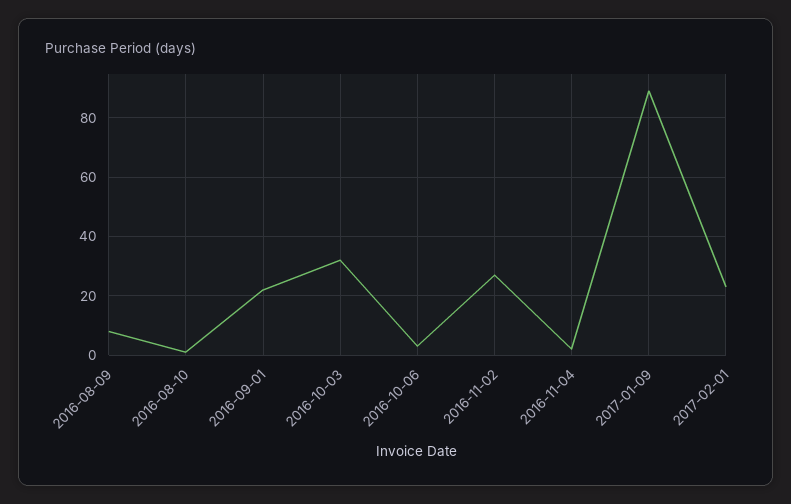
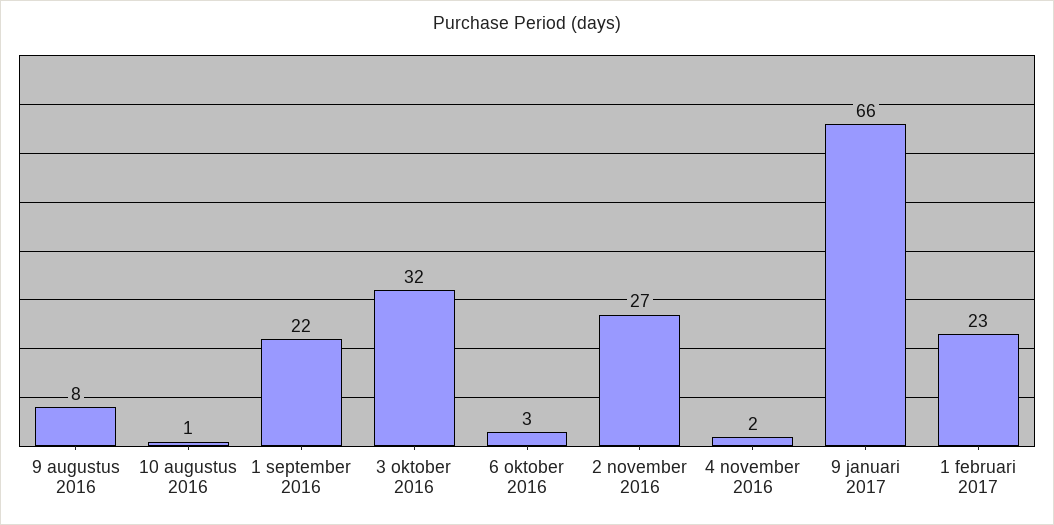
  {
    "2016-08-09": 8,
    "2016-08-10": 1,
    "2016-09-01": 22,
    "2016-10-03": 32,
    "2016-10-06": 3,
    "2016-11-02": 27,
    "2016-11-04": 2,
-   "2017-01-09": 90,
+   "2017-01-09": 66,
    "2017-02-01": 23
  }

